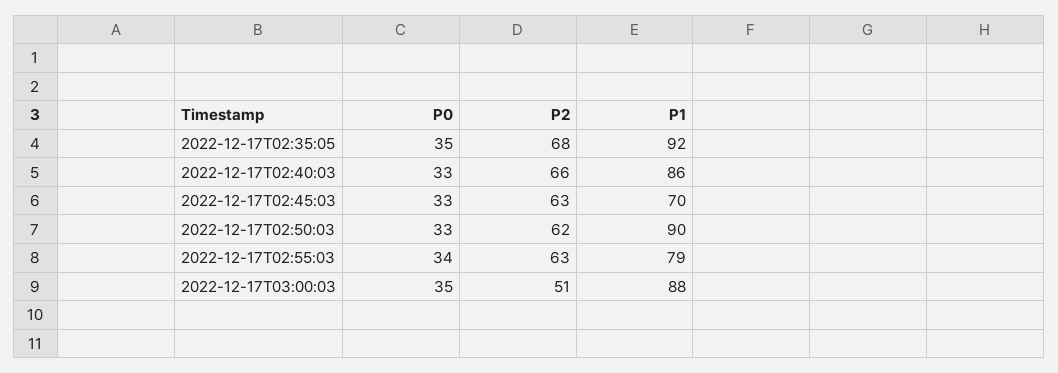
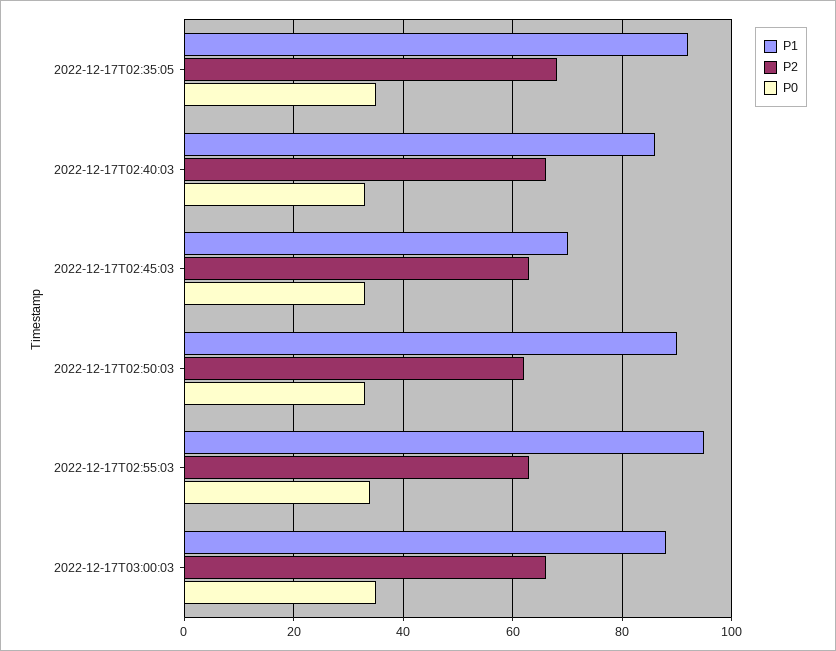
  {
    "P0": {
      "2022-12-17T02:35:05": 35,
      "2022-12-17T02:40:03": 33,
      "2022-12-17T02:45:03": 33,
      "2022-12-17T02:50:03": 33,
      "2022-12-17T02:55:03": 34,
      "2022-12-17T03:00:03": 35
    },
    "P2": {
      "2022-12-17T02:35:05": 68,
      "2022-12-17T02:40:03": 66,
      "2022-12-17T02:45:03": 63,
      "2022-12-17T02:50:03": 62,
      "2022-12-17T02:55:03": 63,
-     "2022-12-17T03:00:03": 51
+     "2022-12-17T03:00:03": 65
    },
    "P1": {
      "2022-12-17T02:35:05": 92,
      "2022-12-17T02:40:03": 86,
      "2022-12-17T02:45:03": 70,
      "2022-12-17T02:50:03": 90,
-     "2022-12-17T02:55:03": 79,
+     "2022-12-17T02:55:03": 95,
      "2022-12-17T03:00:03": 88
    }
  }

